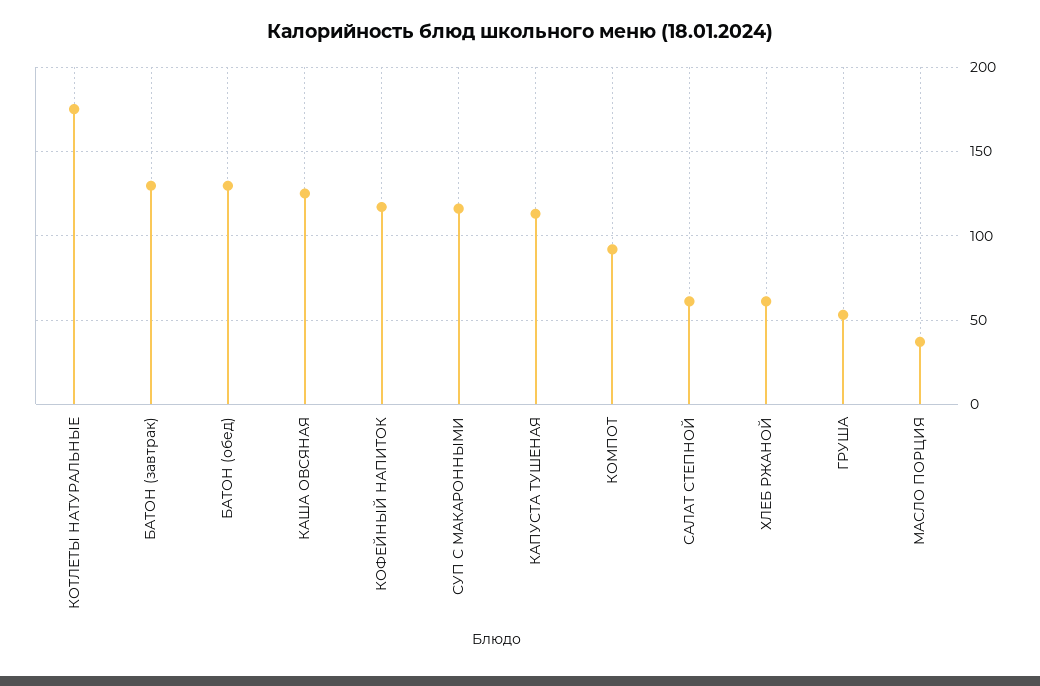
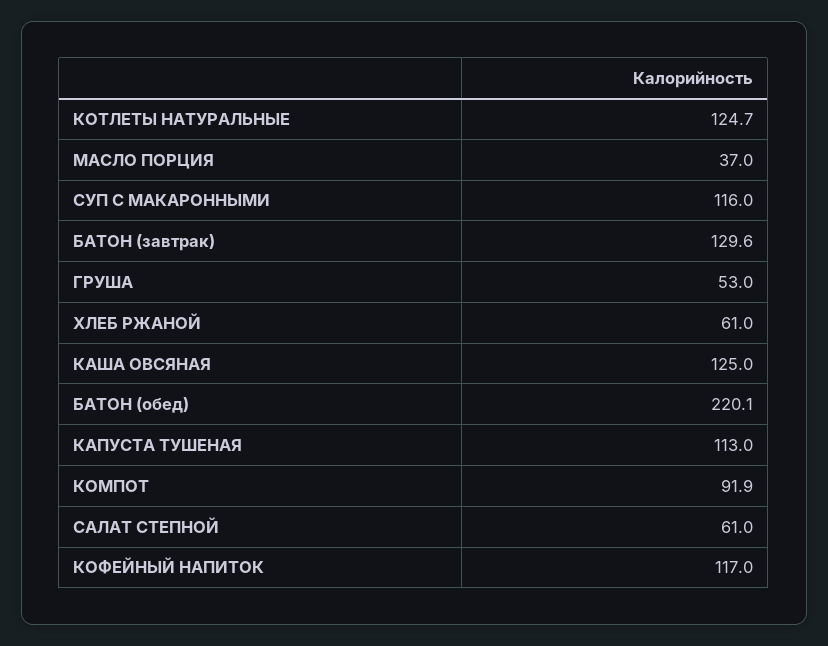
  {
-   "КОТЛЕТЫ НАТУРАЛЬНЫЕ": 175,
+   "КОТЛЕТЫ НАТУРАЛЬНЫЕ": 124.7,
    "БАТОН (завтрак)": 129.6,
-   "БАТОН (обед)": 130,
+   "БАТОН (обед)": 220.1,
    "КАША ОВСЯНАЯ": 125,
    "КОФЕЙНЫЙ НАПИТОК": 117,
    "СУП С МАКАРОННЫМИ": 116,
    "КАПУСТА ТУШЕНАЯ": 113,
    "КОМПОТ": 91.9,
    "САЛАТ СТЕПНОЙ": 61,
    "ХЛЕБ РЖАНОЙ": 61,
    "ГРУША": 53,
    "МАСЛО ПОРЦИЯ": 37
  }

